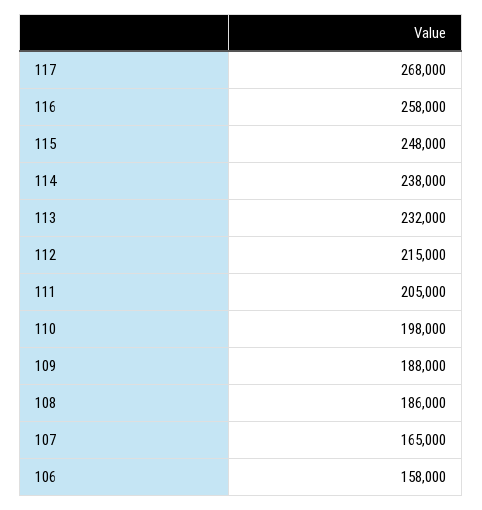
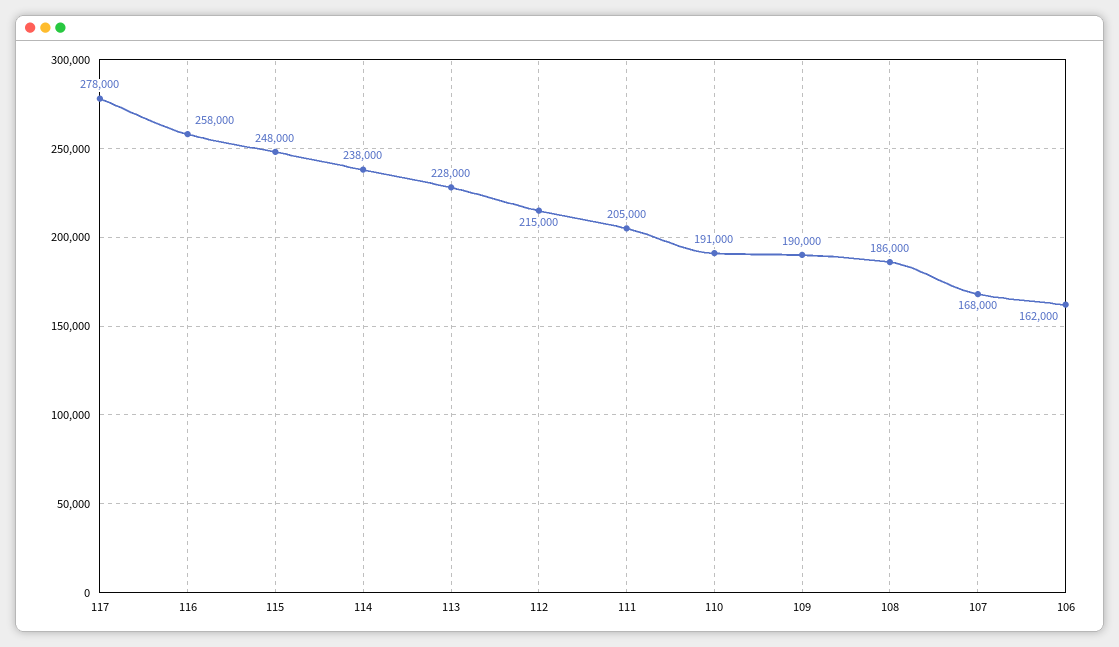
  {
-   "117": 268000,
+   "117": 278000,
    "116": 258000,
    "115": 248000,
    "114": 238000,
-   "113": 232000,
+   "113": 228000,
    "112": 215000,
    "111": 205000,
-   "110": 198000,
+   "110": 191000,
-   "109": 188000,
+   "109": 190000,
    "108": 186000,
-   "107": 165000,
+   "107": 168000,
-   "106": 158000
+   "106": 162000
  }

